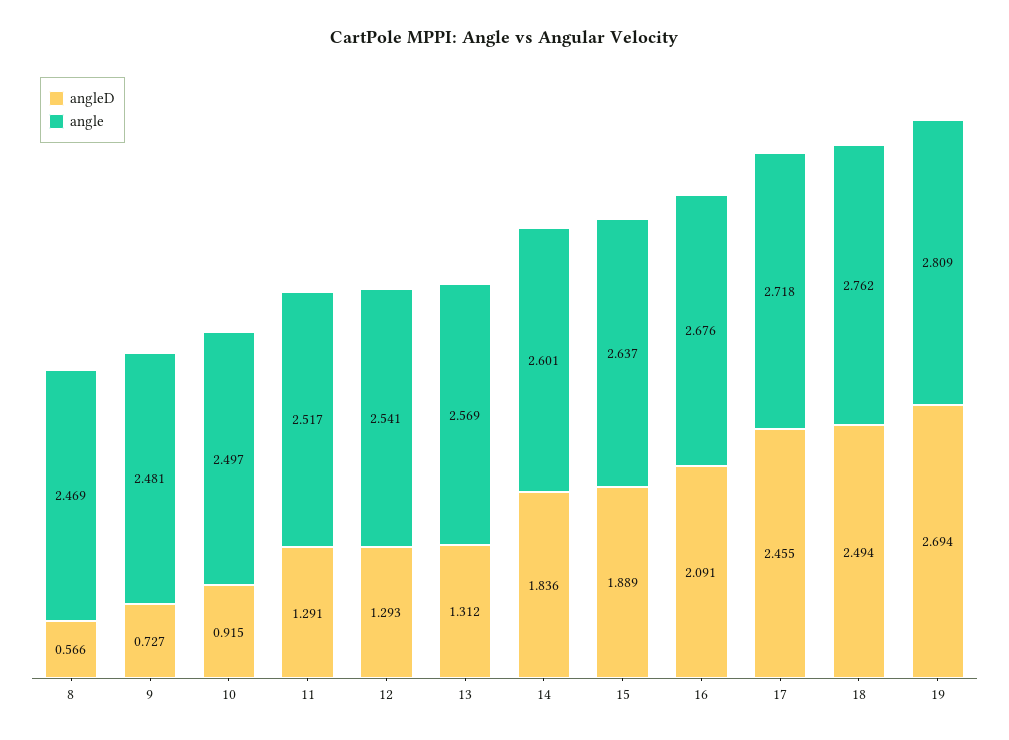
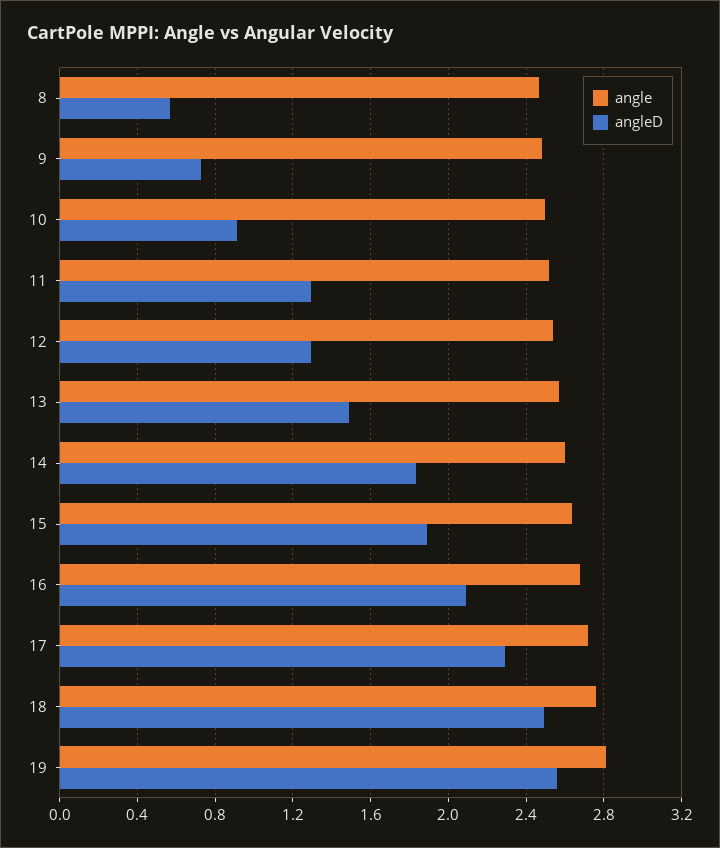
  {
    "angleD": {
      "8": 0.566,
      "9": 0.727,
      "10": 0.915,
      "11": 1.291,
      "12": 1.293,
-     "13": 1.312,
+     "13": 1.5,
      "14": 1.836,
      "15": 1.889,
      "16": 2.091,
-     "17": 2.455,
+     "17": 2.3,
      "18": 2.494,
-     "19": 2.694
+     "19": 2.55
    },
    "angle": {
      "8": 2.469,
      "9": 2.481,
      "10": 2.497,
      "11": 2.517,
      "12": 2.541,
      "13": 2.569,
      "14": 2.601,
      "15": 2.637,
      "16": 2.676,
      "17": 2.718,
      "18": 2.762,
      "19": 2.809
    }
  }

